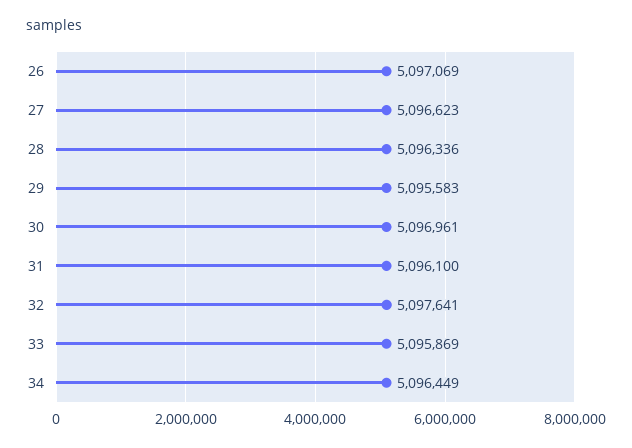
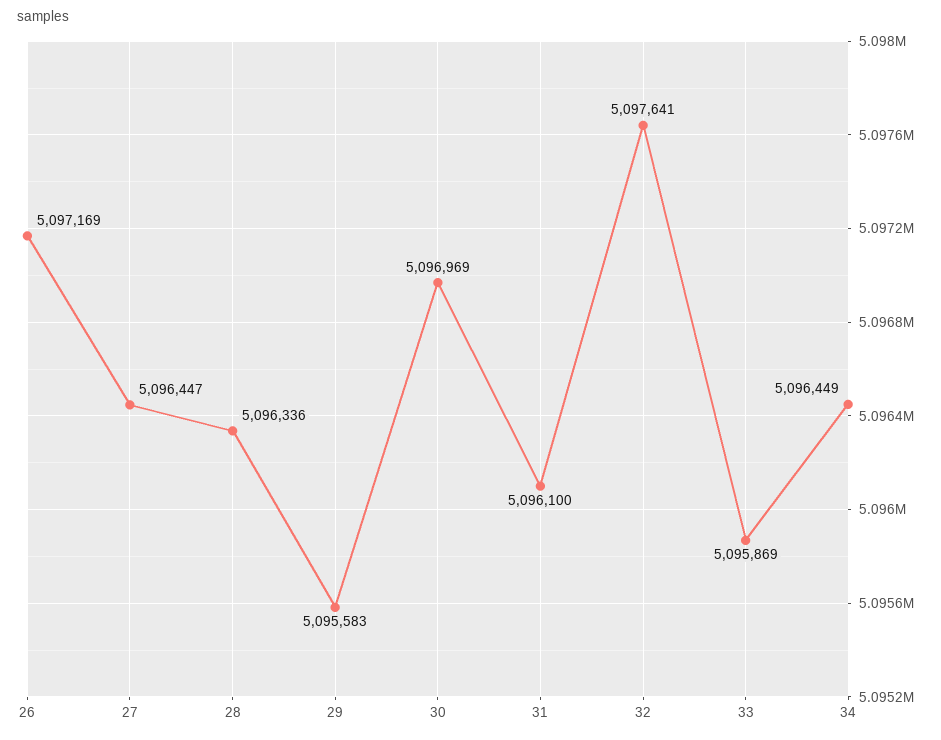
  {
-   "26": 5097069,
+   "26": 5097169,
-   "27": 5096623,
+   "27": 5096447,
    "28": 5096336,
    "29": 5095583,
-   "30": 5096961,
+   "30": 5096969,
    "31": 5096100,
    "32": 5097641,
    "33": 5095869,
    "34": 5096449
  }

